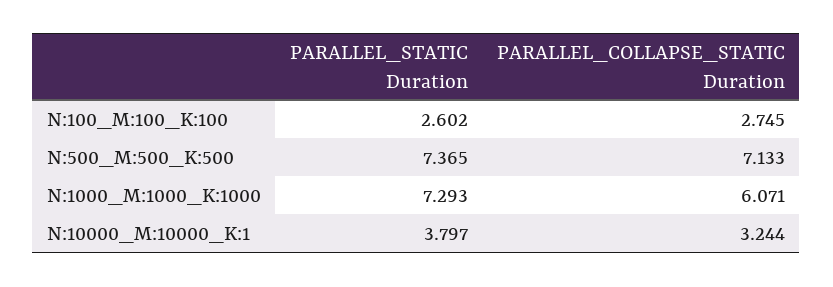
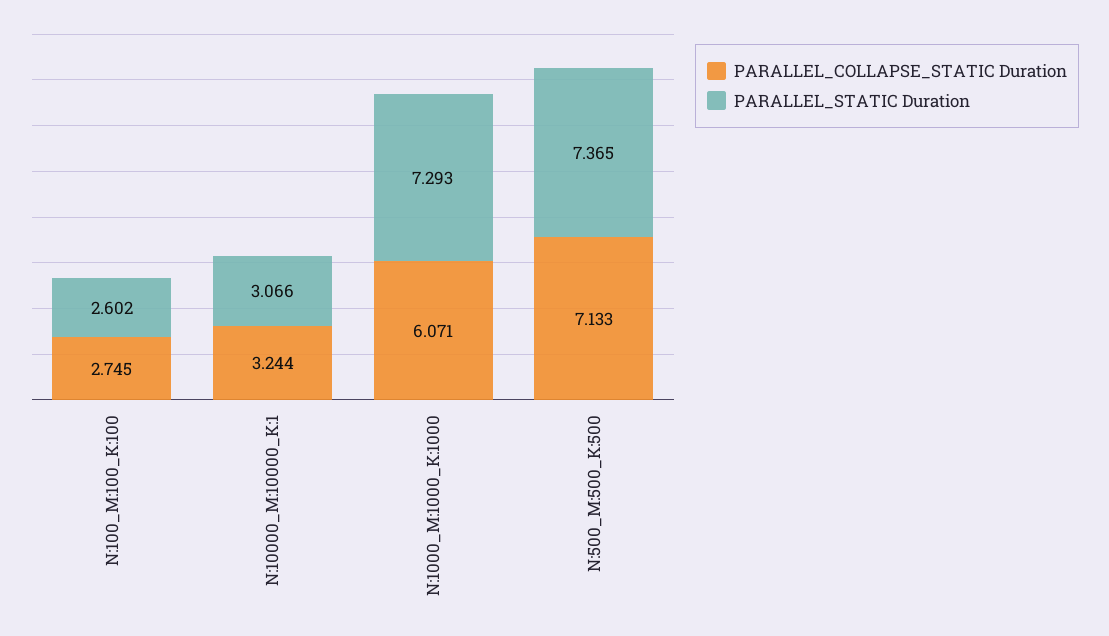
  {
    "PARALLEL_STATIC Duration": {
      "N:100_M:100_K:100": 2.602,
      "N:500_M:500_K:500": 7.365,
      "N:1000_M:1000_K:1000": 7.293,
-     "N:10000_M:10000_K:1": 3.797
+     "N:10000_M:10000_K:1": 3.066
    },
    "PARALLEL_COLLAPSE_STATIC Duration": {
      "N:100_M:100_K:100": 2.745,
      "N:500_M:500_K:500": 7.133,
      "N:1000_M:1000_K:1000": 6.071,
      "N:10000_M:10000_K:1": 3.244
    }
  }

